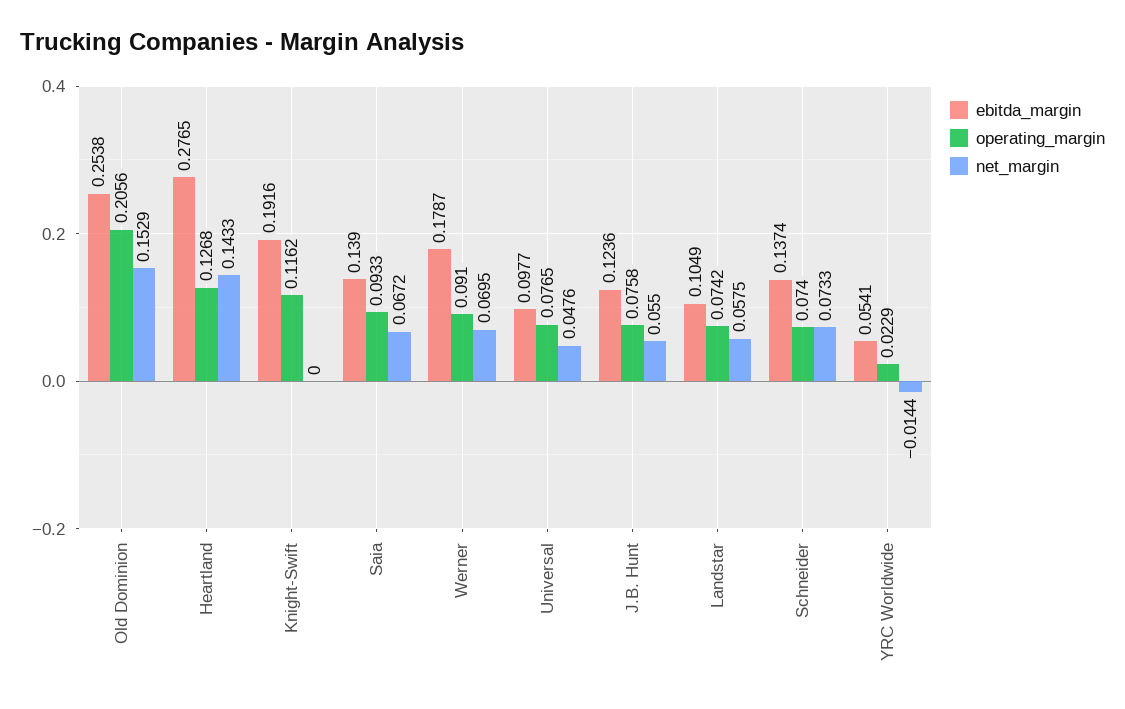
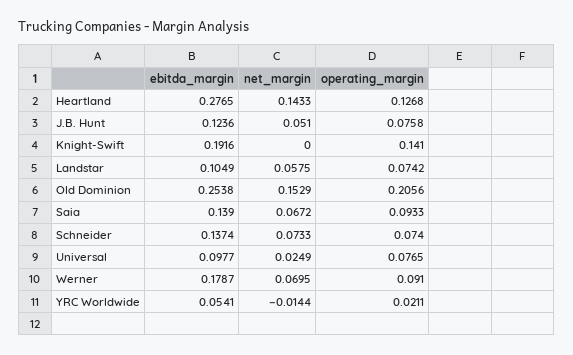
  {
    "ebitda_margin": {
      "Old Dominion": 0.2538,
      "Heartland": 0.2765,
      "Knight-Swift": 0.1916,
      "Saia": 0.139,
      "Werner": 0.1787,
      "Universal": 0.0977,
      "J.B. Hunt": 0.1236,
      "Landstar": 0.1049,
      "Schneider": 0.1374,
      "YRC Worldwide": 0.0541
    },
    "operating_margin": {
      "Old Dominion": 0.2056,
      "Heartland": 0.1268,
-     "Knight-Swift": 0.1162,
+     "Knight-Swift": 0.141,
      "Saia": 0.0933,
      "Werner": 0.091,
      "Universal": 0.0765,
      "J.B. Hunt": 0.0758,
      "Landstar": 0.0742,
      "Schneider": 0.074,
-     "YRC Worldwide": 0.0229
+     "YRC Worldwide": 0.0211
    },
    "net_margin": {
      "Old Dominion": 0.1529,
      "Heartland": 0.1433,
      "Knight-Swift": 0,
      "Saia": 0.0672,
      "Werner": 0.0695,
-     "Universal": 0.0476,
+     "Universal": 0.0249,
-     "J.B. Hunt": 0.055,
+     "J.B. Hunt": 0.051,
      "Landstar": 0.0575,
      "Schneider": 0.0733,
      "YRC Worldwide": -0.0144
    }
  }

